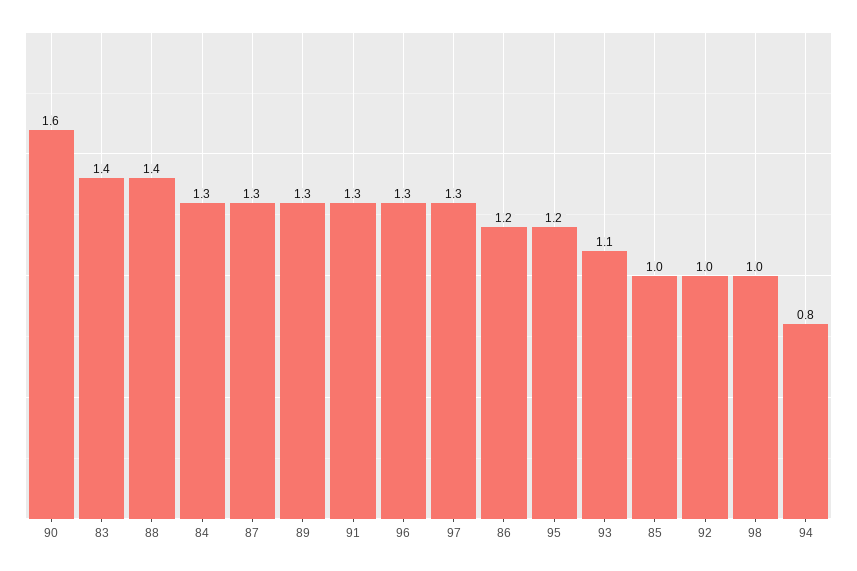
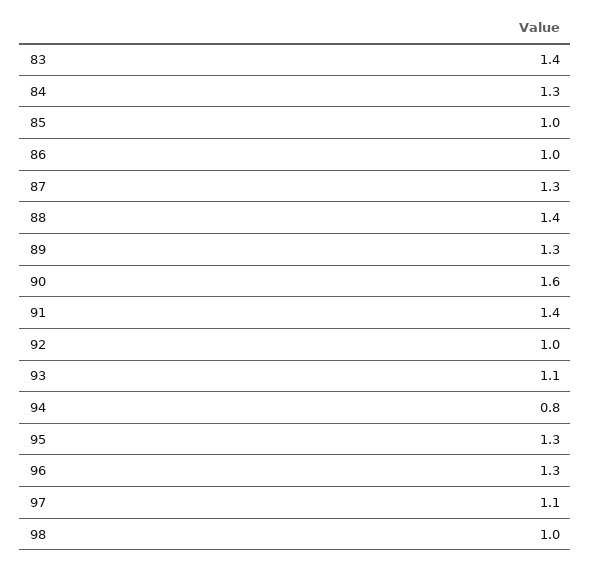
  {
    "90": 1.6,
    "83": 1.4,
    "88": 1.4,
    "84": 1.3,
    "87": 1.3,
    "89": 1.3,
-   "91": 1.3,
+   "91": 1.4,
    "96": 1.3,
-   "97": 1.3,
+   "97": 1.1,
-   "86": 1.2,
+   "86": 1,
-   "95": 1.2,
+   "95": 1.3,
    "93": 1.1,
    "85": 1,
    "92": 1,
    "98": 1,
    "94": 0.8
  }

